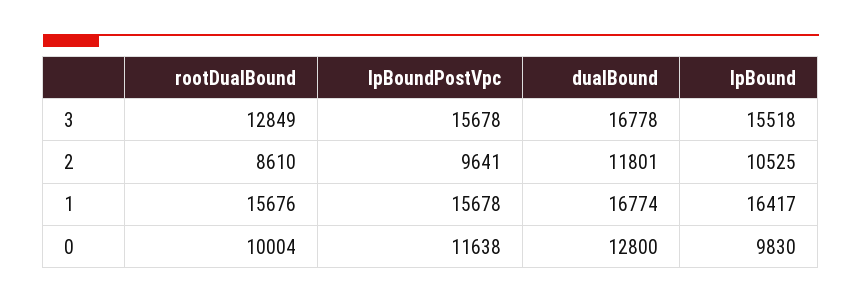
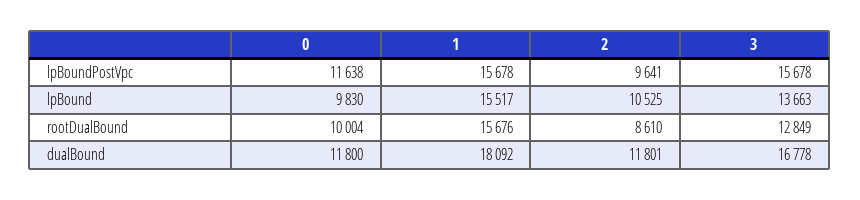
  {
    "rootDualBound": {
      "3": 12849,
      "2": 8610,
      "1": 15676,
      "0": 10004
    },
    "lpBoundPostVpc": {
      "3": 15678,
      "2": 9641,
      "1": 15678,
      "0": 11638
    },
    "dualBound": {
      "3": 16778,
      "2": 11801,
-     "1": 16774,
+     "1": 18092,
-     "0": 12800
+     "0": 11800
    },
    "lpBound": {
-     "3": 15518,
+     "3": 13663,
      "2": 10525,
-     "1": 16417,
+     "1": 15517,
      "0": 9830
    }
  }

